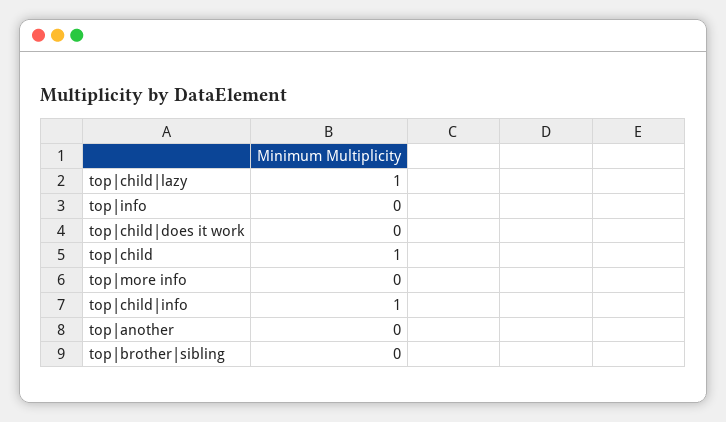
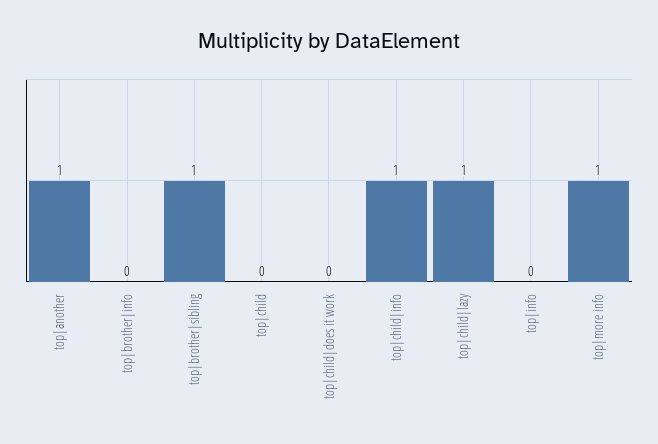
  {
    "top|child|lazy": 1,
    "top|info": 0,
    "top|child|does it work": 0,
-   "top|child": 1,
+   "top|child": 0,
-   "top|more info": 0,
+   "top|more info": 1,
    "top|child|info": 1,
-   "top|another": 0,
+   "top|another": 1,
-   "top|brother|sibling": 0
+   "top|brother|sibling": 1,
+   "top|brother|info": 0
  }

